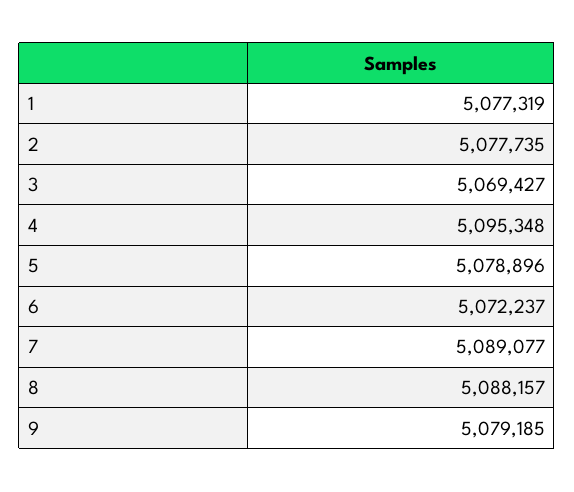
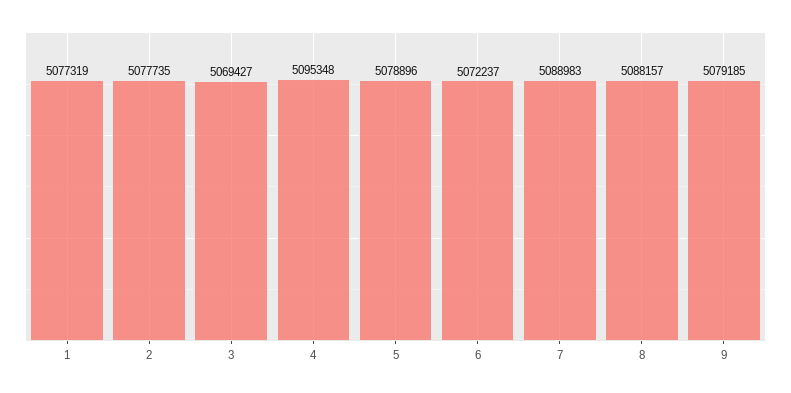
  {
    "1": 5077319,
    "2": 5077735,
    "3": 5069427,
    "4": 5095348,
    "5": 5078896,
    "6": 5072237,
-   "7": 5089077,
+   "7": 5088983,
    "8": 5088157,
    "9": 5079185
  }

